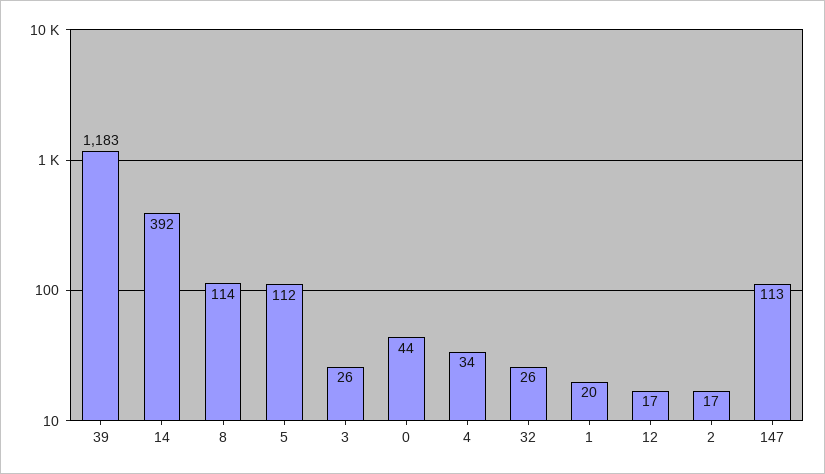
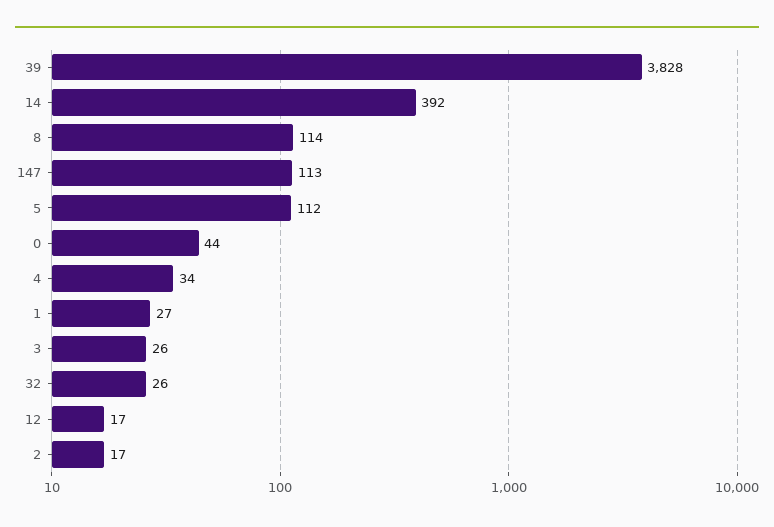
  {
-   "39": 1183,
+   "39": 3828,
    "14": 392,
    "8": 114,
    "5": 112,
    "3": 26,
    "0": 44,
    "4": 34,
    "32": 26,
-   "1": 20,
+   "1": 27,
    "12": 17,
    "2": 17,
    "147": 113
  }

